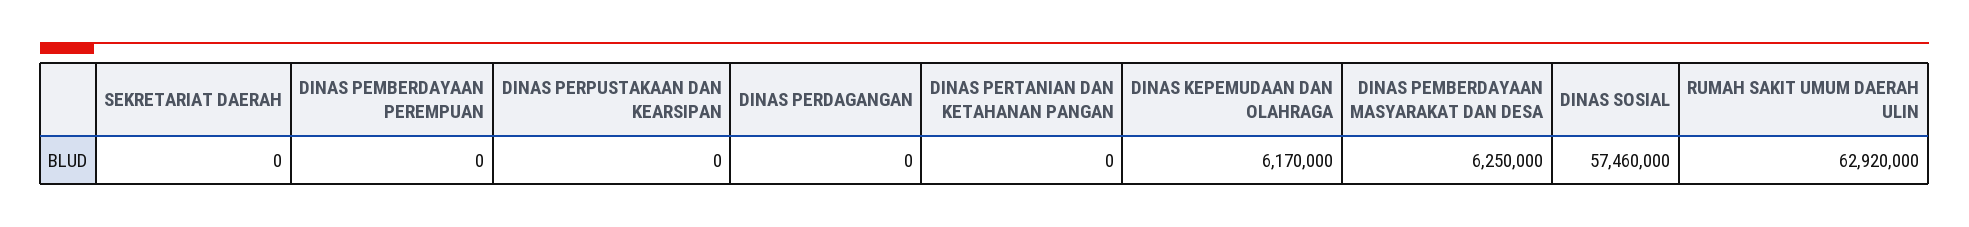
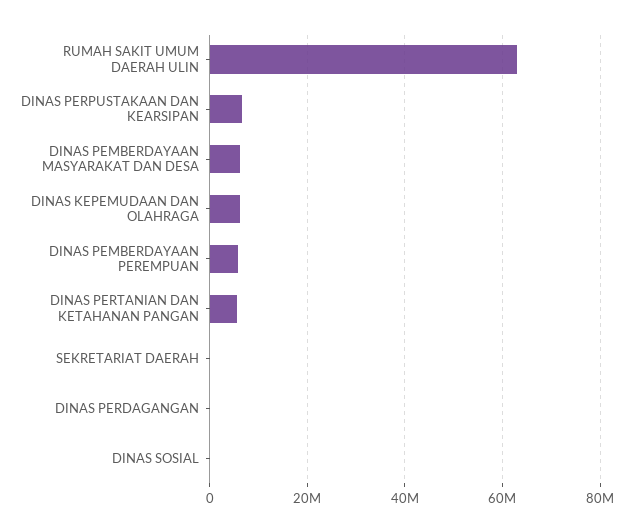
  {
    "SEKRETARIAT DAERAH": 0,
-   "DINAS PEMBERDAYAAN PEREMPUAN": 0,
+   "DINAS PEMBERDAYAAN PEREMPUAN": 6000000,
-   "DINAS PERPUSTAKAAN DAN KEARSIPAN": 0,
+   "DINAS PERPUSTAKAAN DAN KEARSIPAN": 6000000,
    "DINAS PERDAGANGAN": 0,
-   "DINAS PERTANIAN DAN KETAHANAN PANGAN": 0,
+   "DINAS PERTANIAN DAN KETAHANAN PANGAN": 6000000,
    "DINAS KEPEMUDAAN DAN OLAHRAGA": 6170000,
    "DINAS PEMBERDAYAAN MASYARAKAT DAN DESA": 6250000,
-   "DINAS SOSIAL": 57460000,
+   "DINAS SOSIAL": 0,
    "RUMAH SAKIT UMUM DAERAH ULIN": 62920000
  }

